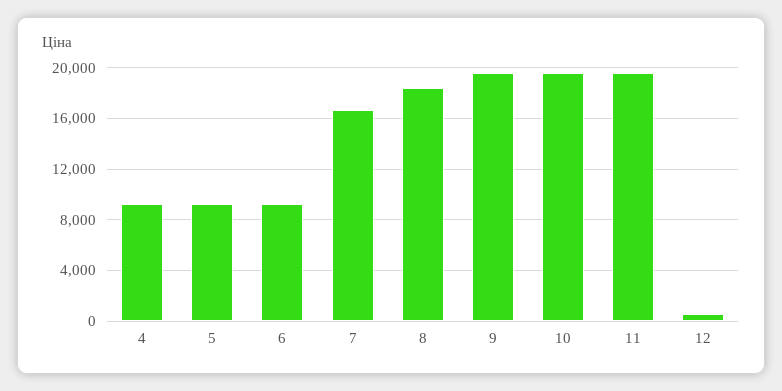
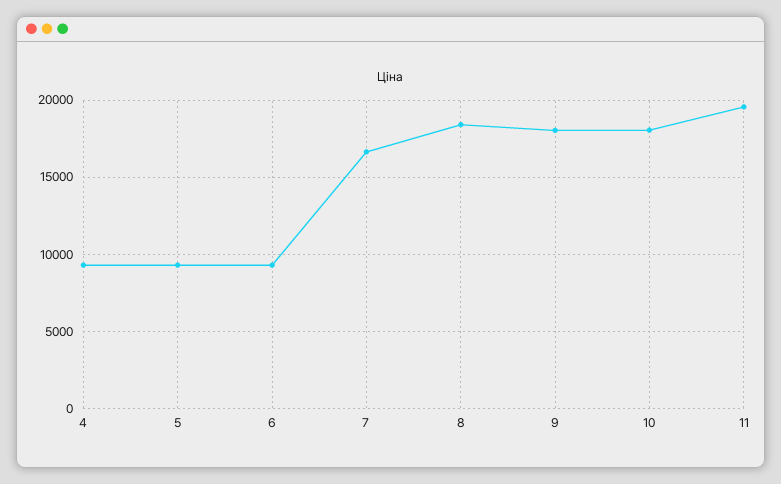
  {
    "4": 9500,
    "5": 9500,
    "6": 9500,
    "7": 16500,
    "8": 18500,
-   "9": 19500,
+   "9": 18000,
-   "10": 19500,
+   "10": 18000,
-   "11": 19500,
+   "11": 19500
-   "12": 500
  }

